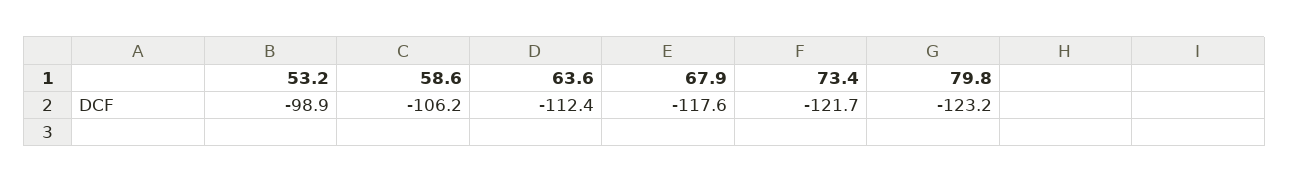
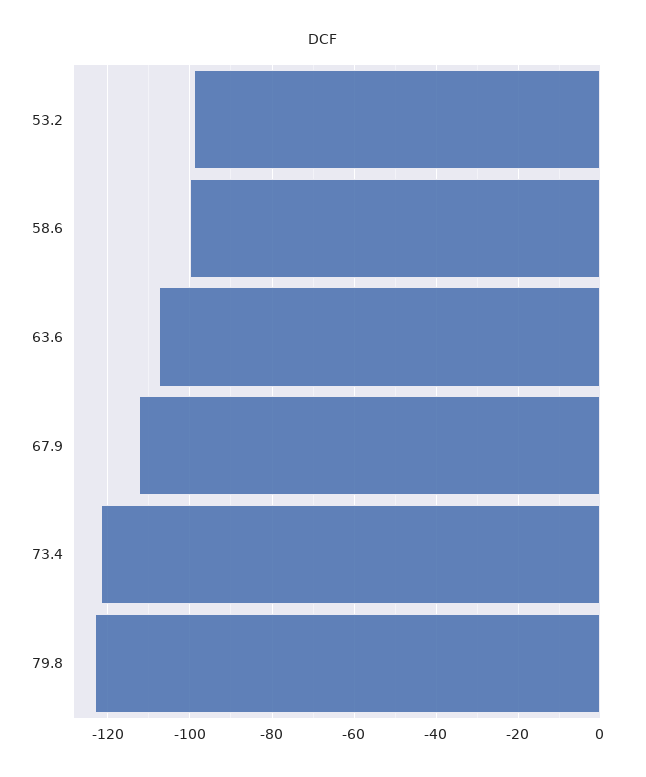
  {
    "53.2": -98.9,
-   "58.6": -106.2,
+   "58.6": -100,
-   "63.6": -112.4,
+   "63.6": -108,
-   "67.9": -117.6,
+   "67.9": -112,
    "73.4": -121.7,
    "79.8": -123.2
  }

